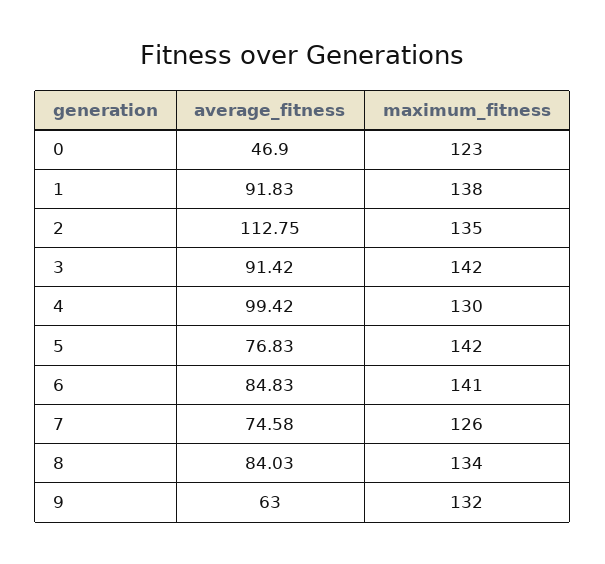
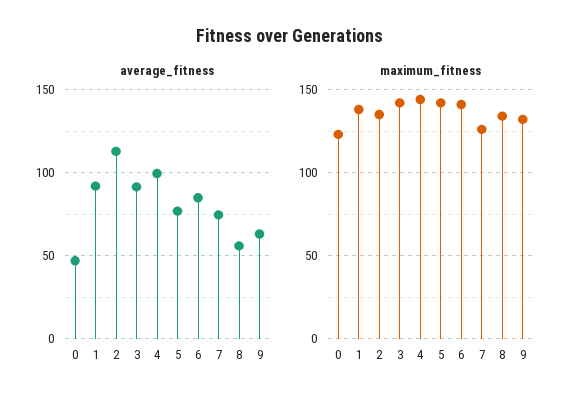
  {
    "average_fitness": {
      "0": 46.9,
      "1": 91.83,
      "2": 112.75,
      "3": 91.42,
      "4": 99.42,
      "5": 76.83,
      "6": 84.83,
      "7": 74.58,
-     "8": 84.03,
+     "8": 55,
      "9": 63
    },
    "maximum_fitness": {
      "0": 123,
      "1": 138,
      "2": 135,
      "3": 142,
-     "4": 130,
+     "4": 145,
      "5": 142,
      "6": 141,
      "7": 126,
      "8": 134,
      "9": 132
    }
  }

